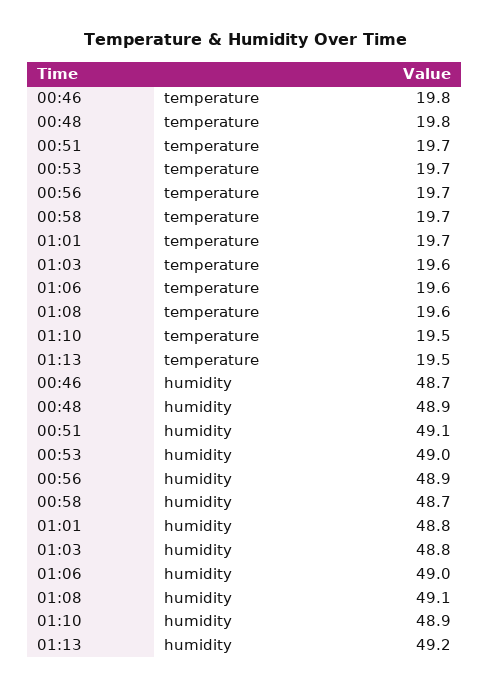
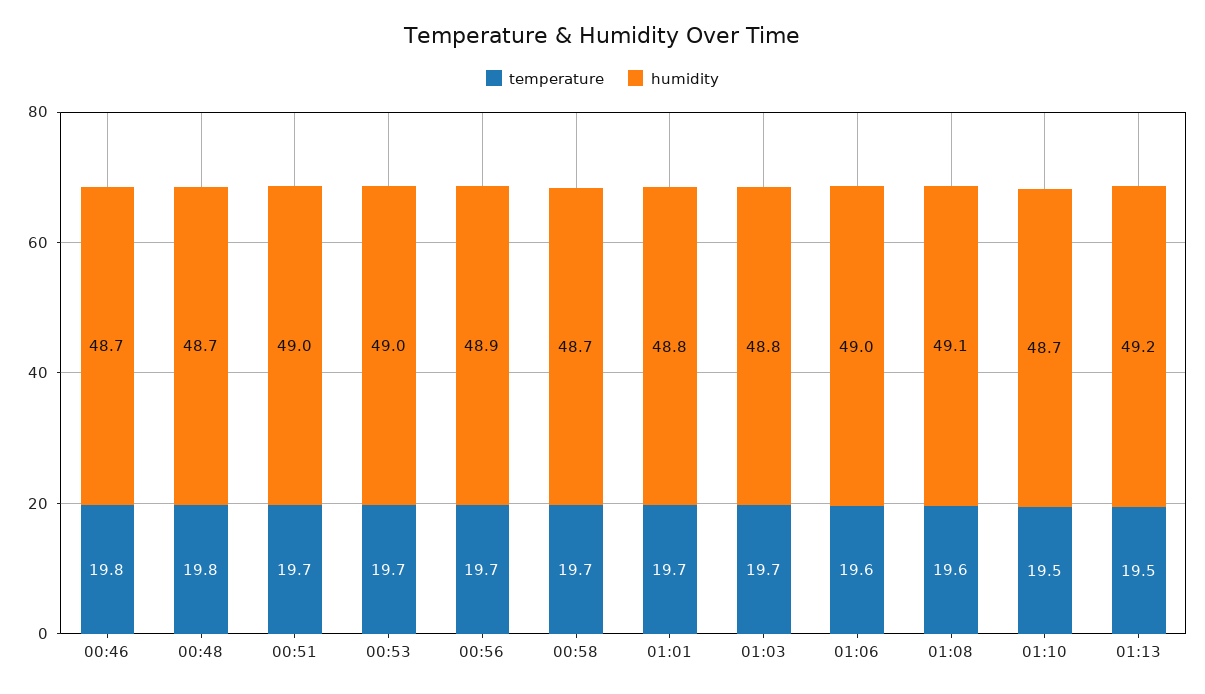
  {
    "temperature": {
      "00:46": 19.8,
      "00:48": 19.8,
      "00:51": 19.7,
      "00:53": 19.7,
      "00:56": 19.7,
      "00:58": 19.7,
      "01:01": 19.7,
-     "01:03": 19.6,
+     "01:03": 19.7,
      "01:06": 19.6,
      "01:08": 19.6,
      "01:10": 19.5,
      "01:13": 19.5
    },
    "humidity": {
      "00:46": 48.7,
-     "00:48": 48.9,
+     "00:48": 48.7,
-     "00:51": 49.1,
+     "00:51": 49,
      "00:53": 49,
      "00:56": 48.9,
      "00:58": 48.7,
      "01:01": 48.8,
      "01:03": 48.8,
      "01:06": 49,
      "01:08": 49.1,
-     "01:10": 48.9,
+     "01:10": 48.7,
      "01:13": 49.2
    }
  }

